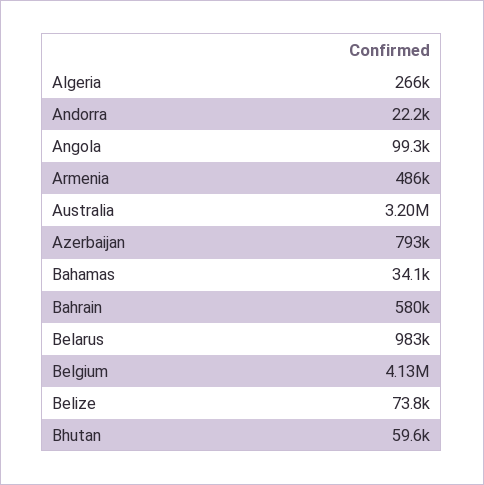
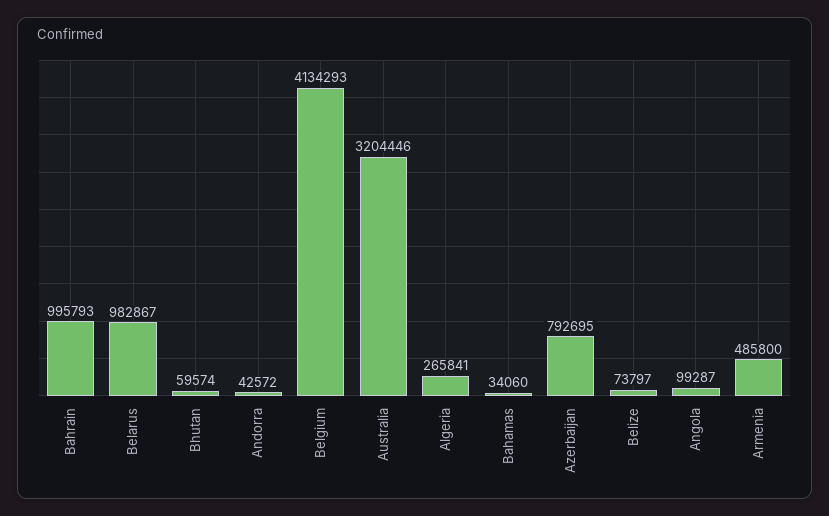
  {
    "Algeria": 265841,
-   "Andorra": 22200,
+   "Andorra": 42572,
    "Angola": 99287,
    "Armenia": 485800,
    "Australia": 3204446,
    "Azerbaijan": 792695,
    "Bahamas": 34060,
-   "Bahrain": 580000,
+   "Bahrain": 995793,
    "Belarus": 982867,
    "Belgium": 4134293,
    "Belize": 73797,
    "Bhutan": 59574
  }

